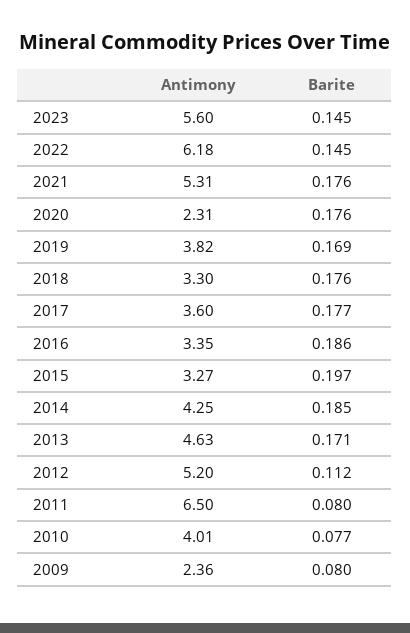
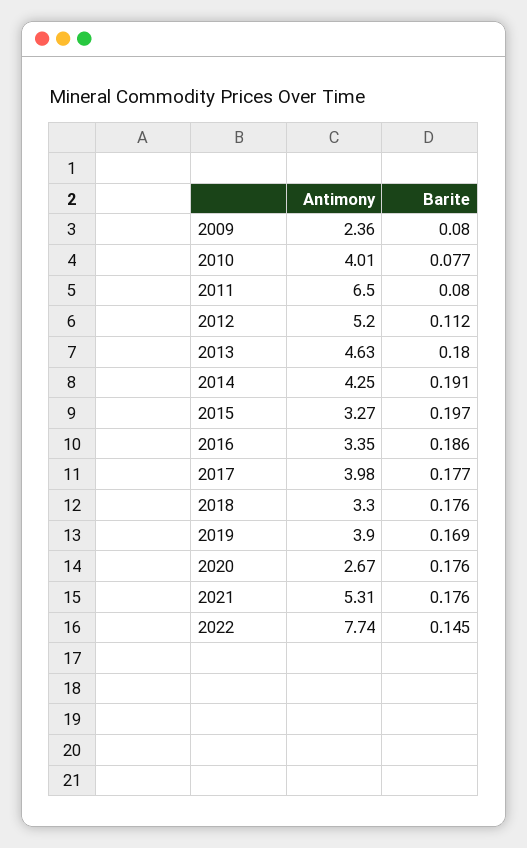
  {
    "Antimony": {
-     "2023": 5.6,
-     "2022": 6.18,
+     "2022": 7.74,
      "2021": 5.31,
-     "2020": 2.31,
+     "2020": 2.67,
-     "2019": 3.82,
+     "2019": 3.9,
      "2018": 3.3,
-     "2017": 3.6,
+     "2017": 3.98,
      "2016": 3.35,
      "2015": 3.27,
      "2014": 4.25,
      "2013": 4.63,
      "2012": 5.2,
      "2011": 6.5,
      "2010": 4.01,
      "2009": 2.36
    },
    "Barite": {
-     "2023": 0.145,
      "2022": 0.145,
      "2021": 0.176,
      "2020": 0.176,
      "2019": 0.169,
      "2018": 0.176,
      "2017": 0.177,
      "2016": 0.186,
      "2015": 0.197,
-     "2014": 0.185,
+     "2014": 0.191,
-     "2013": 0.171,
+     "2013": 0.18,
      "2012": 0.112,
      "2011": 0.08,
      "2010": 0.077,
      "2009": 0.08
    }
  }

